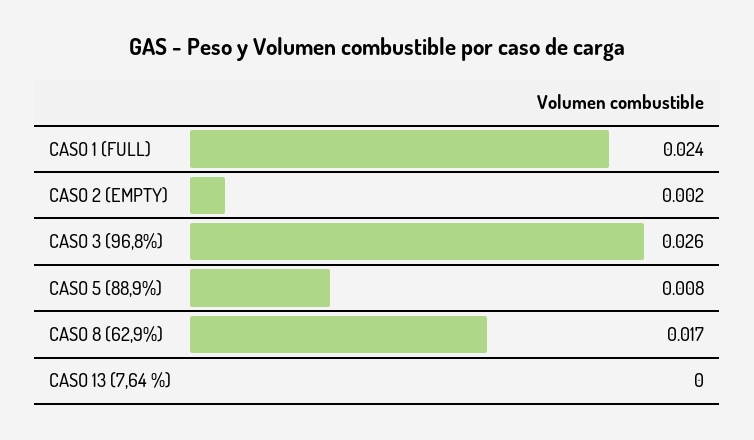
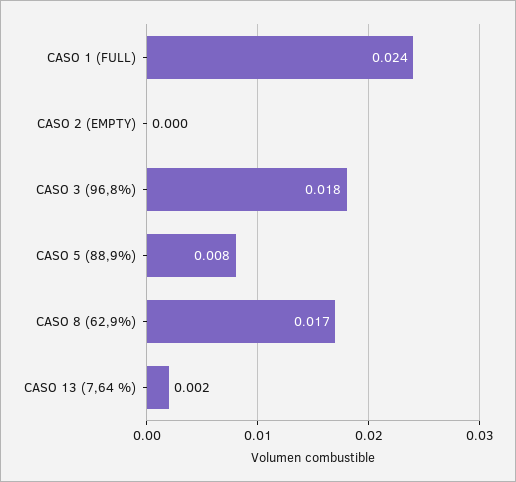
  {
    "CASO 1 (FULL)": 0.024,
-   "CASO 2 (EMPTY)": 0.002,
+   "CASO 2 (EMPTY)": 0,
-   "CASO 3 (96,8%)": 0.026,
+   "CASO 3 (96,8%)": 0.018,
    "CASO 5 (88,9%)": 0.008,
    "CASO 8 (62,9%)": 0.017,
-   "CASO 13 (7,64 %)": 0
+   "CASO 13 (7,64 %)": 0.002
  }

